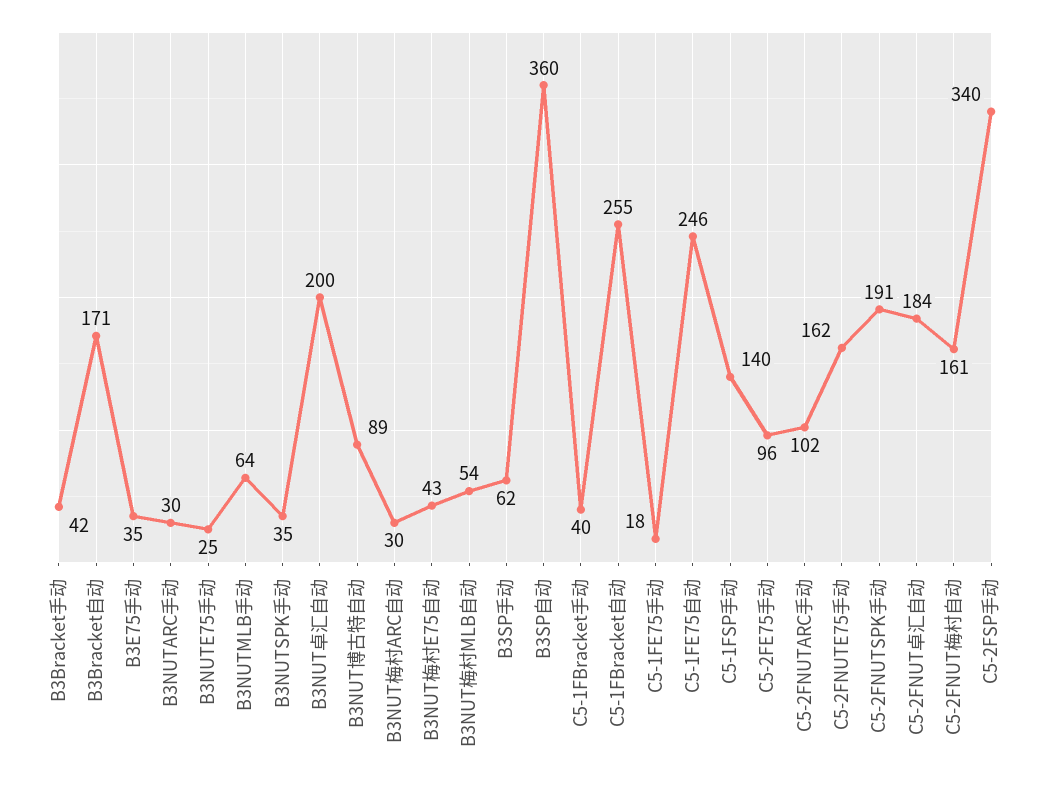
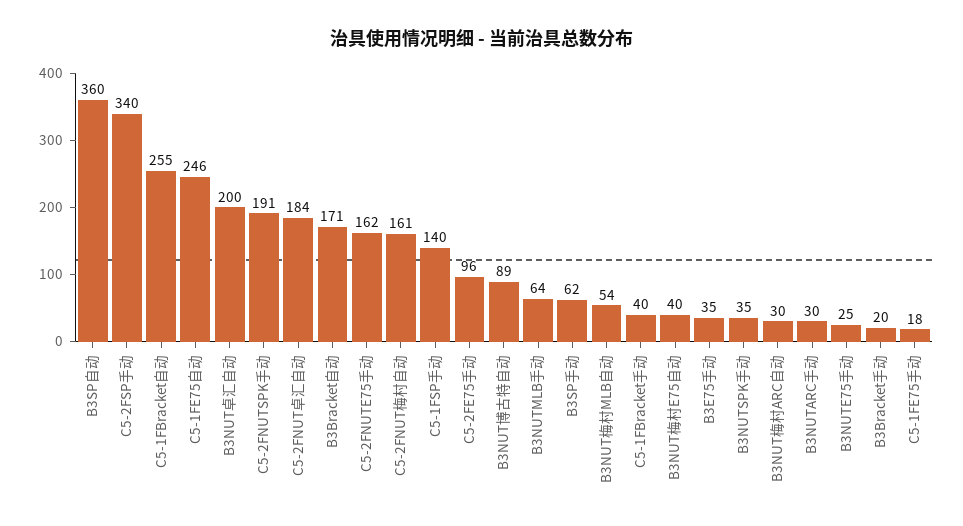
  {
-   "B3Bracket手动": 42,
+   "B3Bracket手动": 20,
    "B3Bracket自动": 171,
    "B3E75手动": 35,
    "B3NUTARC手动": 30,
    "B3NUTE75手动": 25,
    "B3NUTMLB手动": 64,
    "B3NUTSPK手动": 35,
    "B3NUT卓汇自动": 200,
    "B3NUT博古特自动": 89,
    "B3NUT梅村ARC自动": 30,
-   "B3NUT梅村E75自动": 43,
+   "B3NUT梅村E75自动": 40,
    "B3NUT梅村MLB自动": 54,
    "B3SP手动": 62,
    "B3SP自动": 360,
    "C5-1FBracket手动": 40,
    "C5-1FBracket自动": 255,
    "C5-1FE75手动": 18,
    "C5-1FE75自动": 246,
    "C5-1FSP手动": 140,
    "C5-2FE75手动": 96,
-   "C5-2FNUTARC手动": 102,
    "C5-2FNUTE75手动": 162,
    "C5-2FNUTSPK手动": 191,
    "C5-2FNUT卓汇自动": 184,
    "C5-2FNUT梅村自动": 161,
    "C5-2FSP手动": 340
  }

